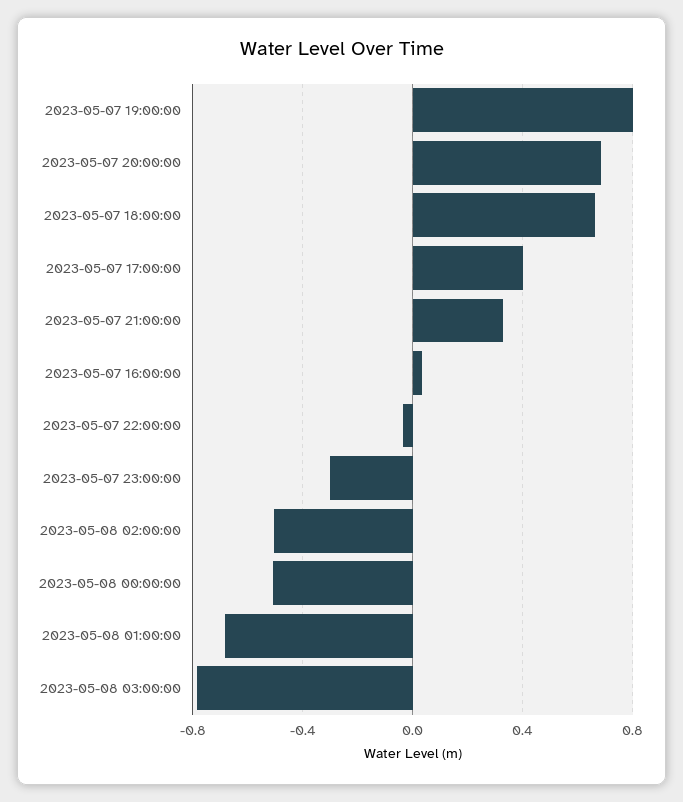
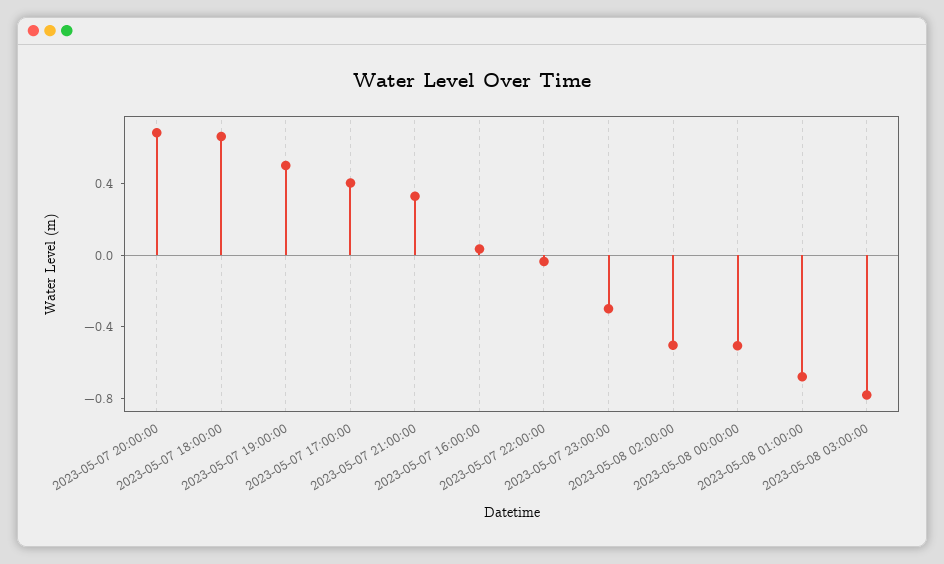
  {
-   "2023-05-07 19:00:00": 0.8,
+   "2023-05-07 19:00:00": 0.5,
    "2023-05-07 20:00:00": 0.7,
    "2023-05-07 18:00:00": 0.65,
    "2023-05-07 17:00:00": 0.4,
    "2023-05-07 21:00:00": 0.35,
    "2023-05-07 16:00:00": 0.05,
    "2023-05-07 22:00:00": -0.05,
    "2023-05-07 23:00:00": -0.3,
    "2023-05-08 02:00:00": -0.5,
    "2023-05-08 00:00:00": -0.5,
    "2023-05-08 01:00:00": -0.7,
    "2023-05-08 03:00:00": -0.8
  }

